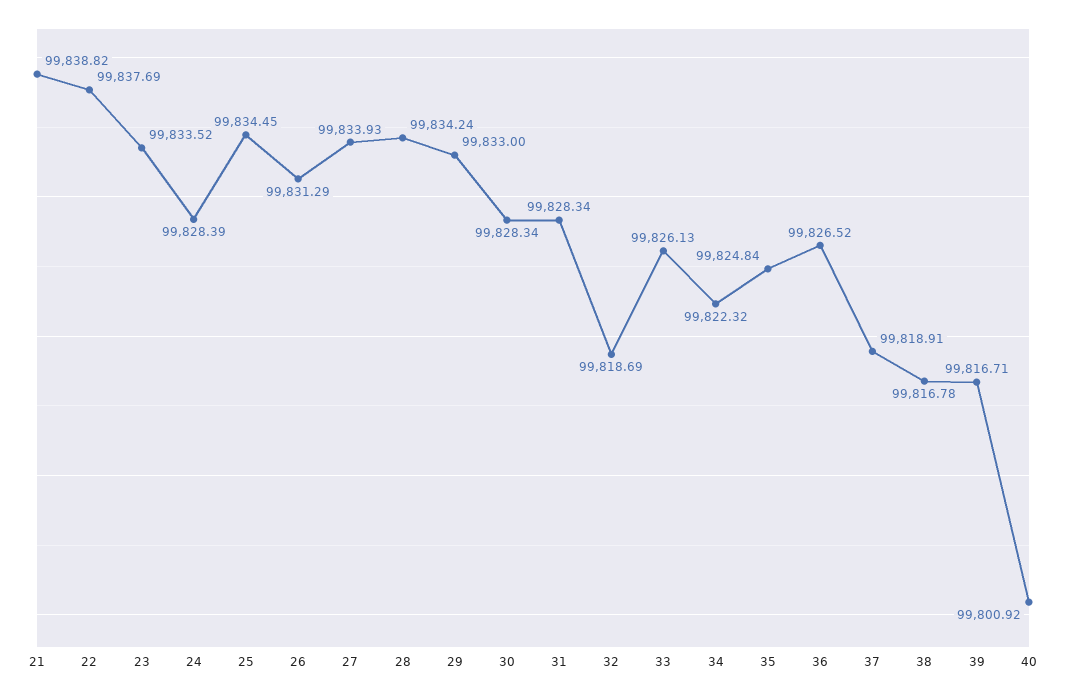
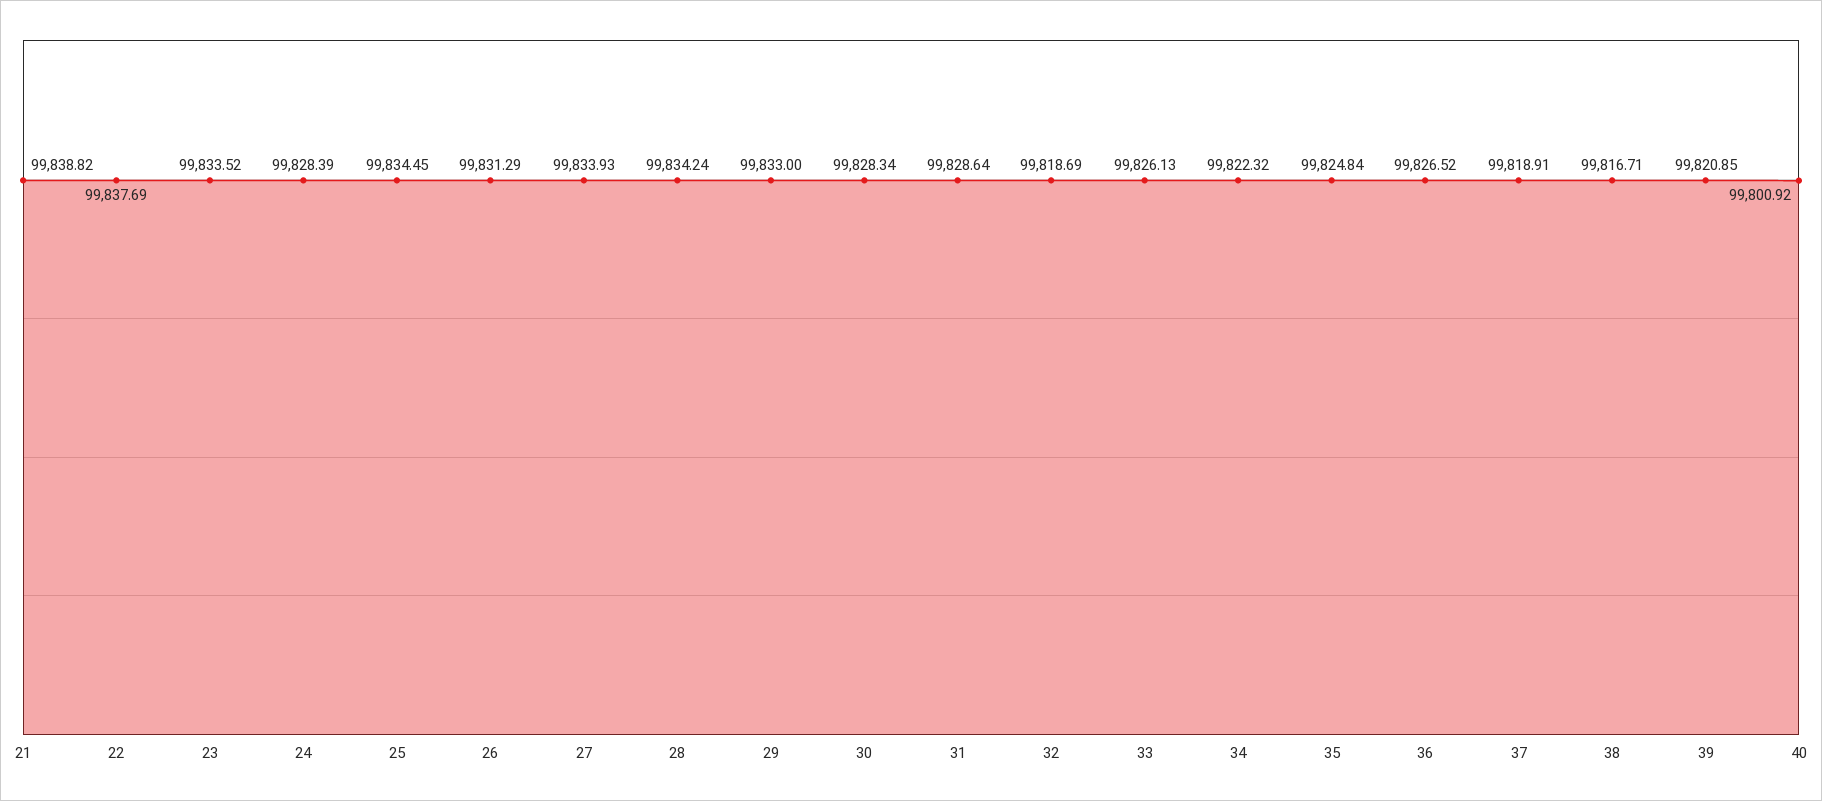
  {
    "21": 99838.82,
    "22": 99837.69,
    "23": 99833.52,
    "24": 99828.39,
    "25": 99834.45,
    "26": 99831.29,
    "27": 99833.93,
    "28": 99834.24,
    "29": 99833,
    "30": 99828.34,
-   "31": 99828.34,
+   "31": 99828.64,
    "32": 99818.69,
    "33": 99826.13,
    "34": 99822.32,
    "35": 99824.84,
    "36": 99826.52,
    "37": 99818.91,
-   "38": 99816.78,
+   "38": 99816.71,
-   "39": 99816.71,
+   "39": 99820.85,
    "40": 99800.92
  }

